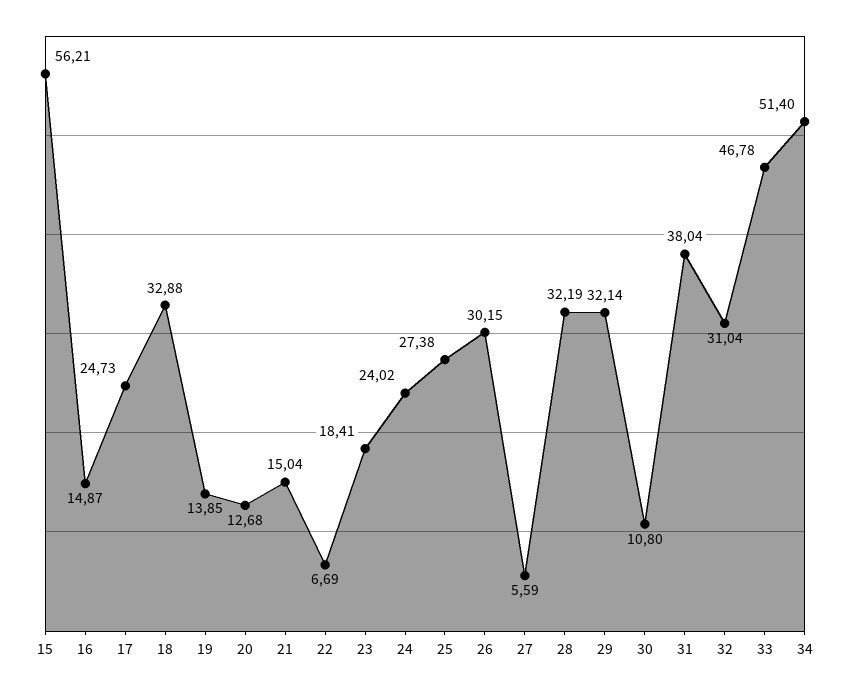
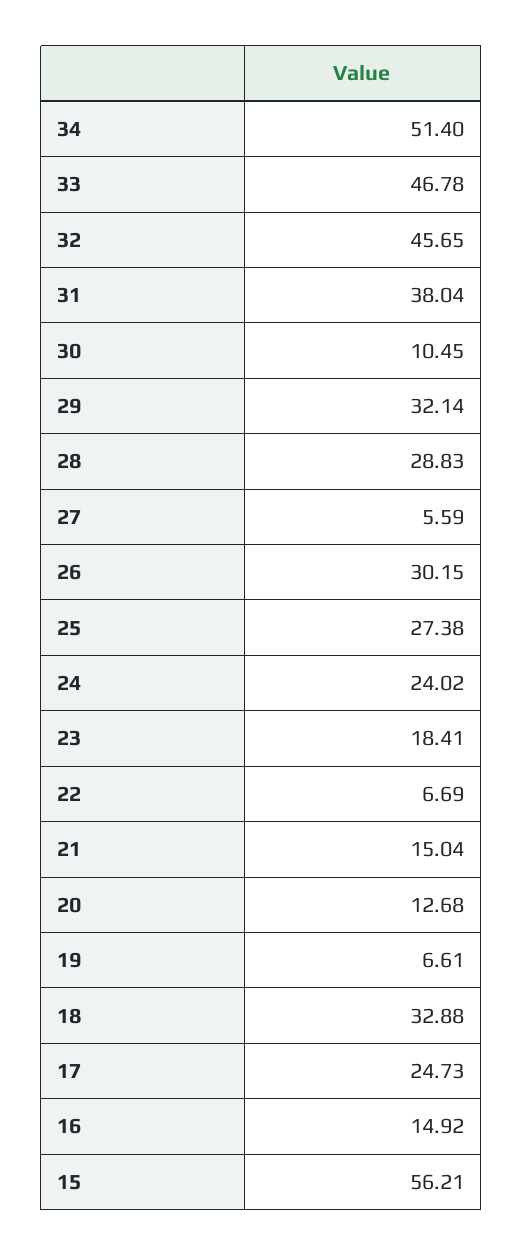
  {
    "15": 56.21,
-   "16": 14.87,
+   "16": 14.92,
    "17": 24.73,
    "18": 32.88,
-   "19": 13.85,
+   "19": 6.61,
    "20": 12.68,
    "21": 15.04,
    "22": 6.69,
    "23": 18.41,
    "24": 24.02,
    "25": 27.38,
    "26": 30.15,
    "27": 5.59,
-   "28": 32.19,
+   "28": 28.83,
    "29": 32.14,
-   "30": 10.8,
+   "30": 10.45,
    "31": 38.04,
-   "32": 31.04,
+   "32": 45.65,
    "33": 46.78,
    "34": 51.4
  }

